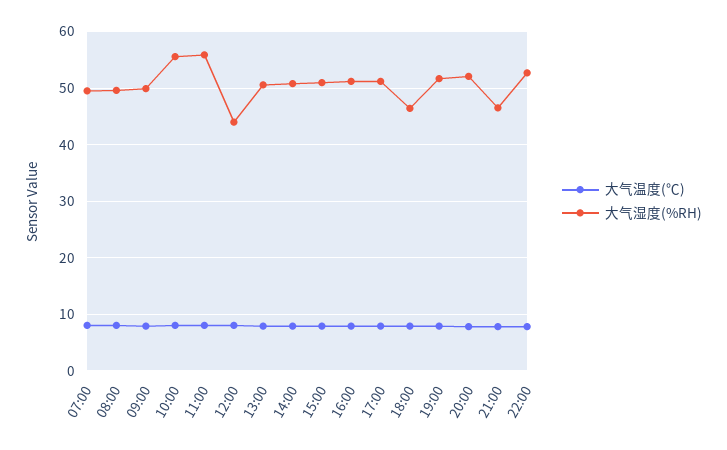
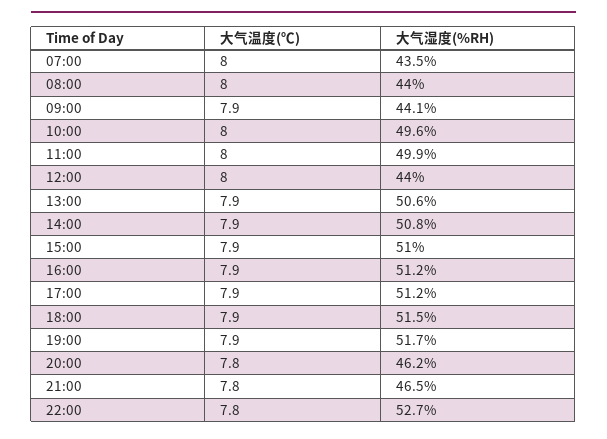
  {
    "大气温度(℃)": {
      "07:00": 8,
      "08:00": 8,
      "09:00": 7.9,
      "10:00": 8,
      "11:00": 8,
      "12:00": 8,
      "13:00": 7.9,
      "14:00": 7.9,
      "15:00": 7.9,
      "16:00": 7.9,
      "17:00": 7.9,
      "18:00": 7.9,
      "19:00": 7.9,
      "20:00": 7.8,
      "21:00": 7.8,
      "22:00": 7.8
    },
    "大气湿度(%RH)": {
-     "07:00": 50,
+     "07:00": 43.5,
-     "08:00": 50,
+     "08:00": 44,
-     "09:00": 50,
+     "09:00": 44.1,
-     "10:00": 56,
+     "10:00": 49.6,
-     "11:00": 56,
+     "11:00": 49.9,
      "12:00": 44,
      "13:00": 50.6,
      "14:00": 50.8,
      "15:00": 51,
      "16:00": 51.2,
      "17:00": 51.2,
-     "18:00": 46,
+     "18:00": 51.5,
      "19:00": 51.7,
-     "20:00": 52,
+     "20:00": 46.2,
      "21:00": 46.5,
      "22:00": 52.7
    }
  }

